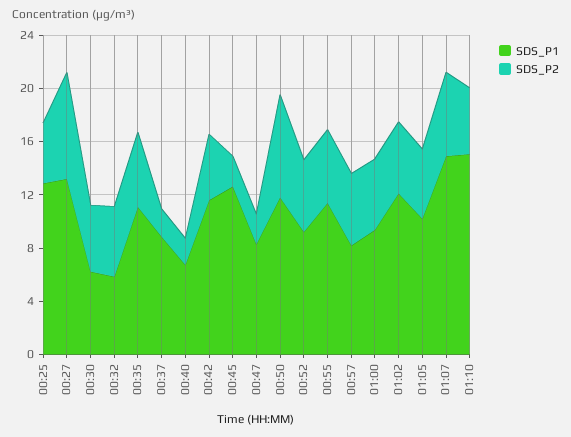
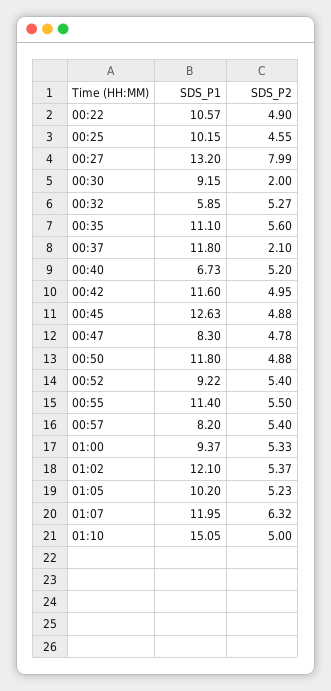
  {
    "SDS_P1": {
-     "00:25": 13,
+     "00:25": 10.15,
      "00:27": 13.2,
-     "00:30": 6,
+     "00:30": 9.15,
      "00:32": 5.85,
      "00:35": 11.1,
-     "00:37": 9,
+     "00:37": 11.8,
      "00:40": 6.73,
      "00:42": 11.6,
      "00:45": 12.63,
      "00:47": 8.3,
      "00:50": 11.8,
      "00:52": 9.22,
      "00:55": 11.4,
      "00:57": 8.2,
      "01:00": 9.37,
      "01:02": 12.1,
      "01:05": 10.2,
-     "01:07": 15,
+     "01:07": 11.95,
-     "01:10": 15.05
+     "01:10": 15.05,
+     "00:22": 10.57
    },
    "SDS_P2": {
      "00:25": 4.55,
      "00:27": 7.99,
-     "00:30": 5,
+     "00:30": 2,
      "00:32": 5.27,
      "00:35": 5.6,
      "00:37": 2.1,
-     "00:40": 2,
+     "00:40": 5.2,
      "00:42": 4.95,
-     "00:45": 2,
+     "00:45": 4.88,
-     "00:47": 2,
+     "00:47": 4.78,
-     "00:50": 8,
+     "00:50": 4.88,
      "00:52": 5.4,
      "00:55": 5.5,
      "00:57": 5.4,
      "01:00": 5.33,
      "01:02": 5.37,
      "01:05": 5.23,
      "01:07": 6.32,
-     "01:10": 5
+     "01:10": 5,
+     "00:22": 4.9
    }
  }

